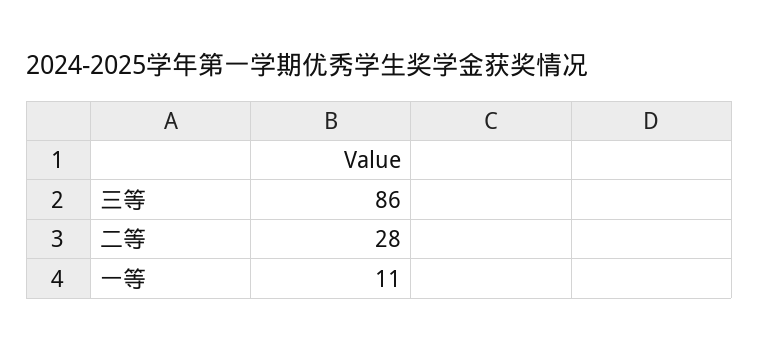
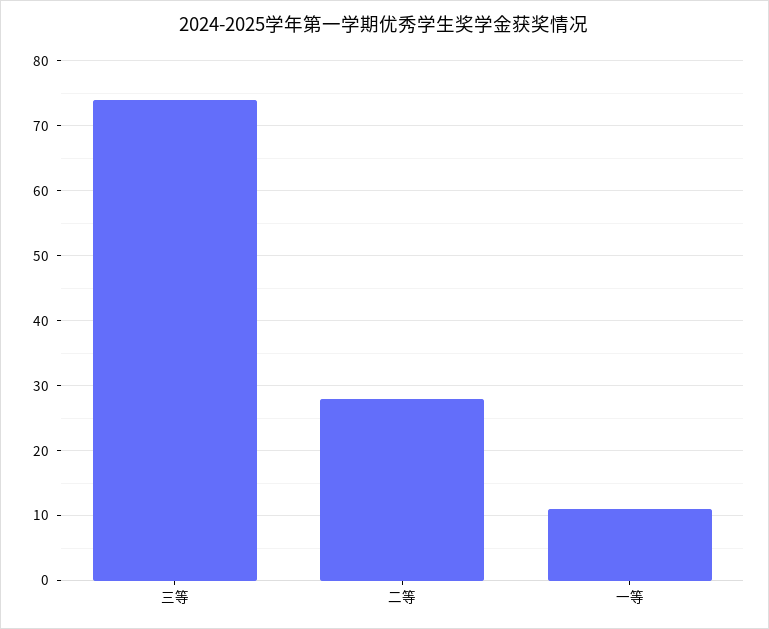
  {
-   "三等": 86,
+   "三等": 74,
    "二等": 28,
    "一等": 11
  }

